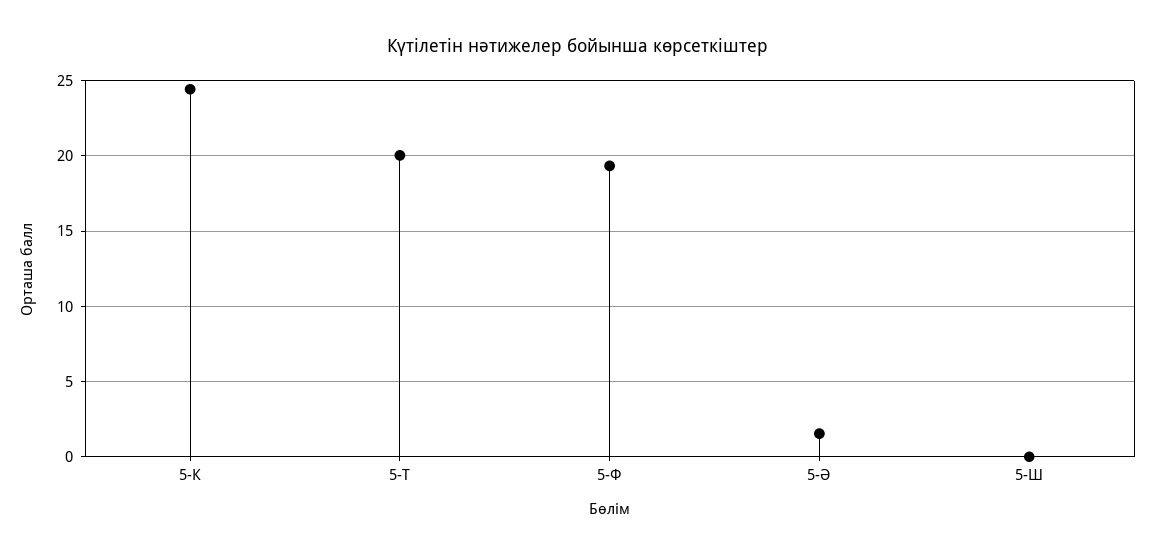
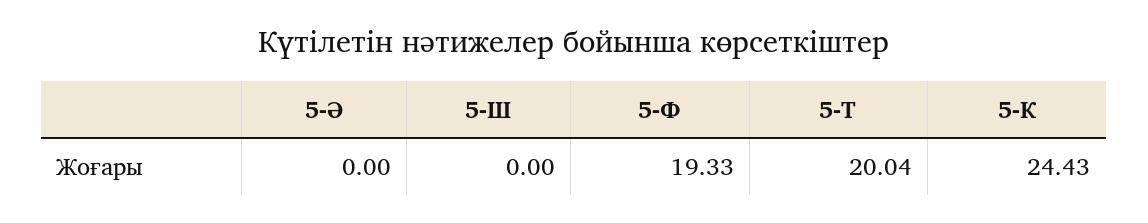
  {
    "5-К": 24.43,
    "5-Т": 20.04,
    "5-Ф": 19.33,
-   "5-Ә": 1.5,
+   "5-Ә": 0,
    "5-Ш": 0
  }

